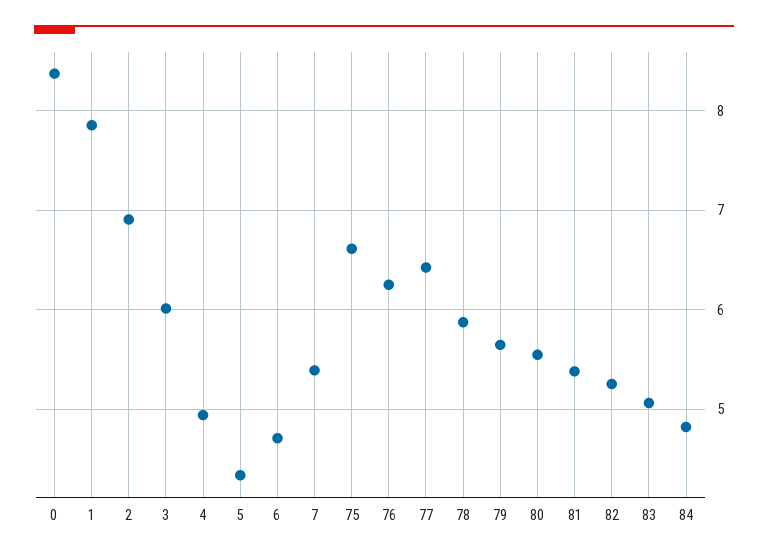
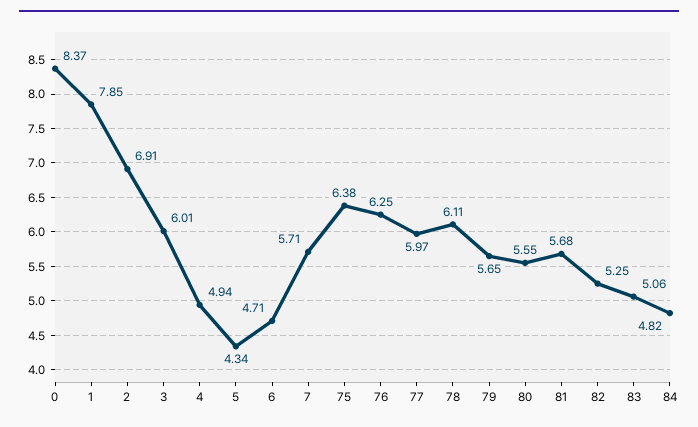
  {
    "0": 8.37,
    "1": 7.85,
    "2": 6.91,
    "3": 6.01,
    "4": 4.94,
    "5": 4.34,
    "6": 4.71,
-   "7": 5.4,
+   "7": 5.71,
-   "75": 6.6,
+   "75": 6.38,
    "76": 6.25,
-   "77": 6.4,
+   "77": 5.97,
-   "78": 5.9,
+   "78": 6.11,
    "79": 5.65,
    "80": 5.55,
-   "81": 5.4,
+   "81": 5.68,
    "82": 5.25,
    "83": 5.06,
    "84": 4.82
  }

